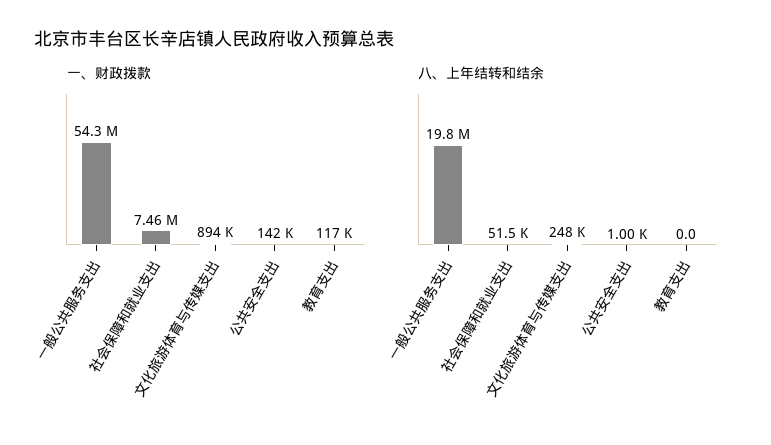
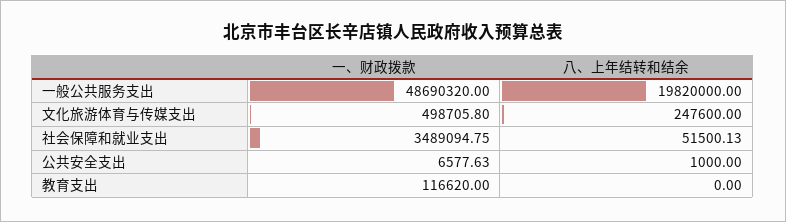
  {
    "一、财政拨款": {
-     "一般公共服务支出": 54300000,
+     "一般公共服务支出": 48690320,
-     "社会保障和就业支出": 7460000,
+     "社会保障和就业支出": 3489094.75,
-     "文化旅游体育与传媒支出": 894000,
+     "文化旅游体育与传媒支出": 498705.8,
-     "公共安全支出": 142000,
+     "公共安全支出": 6577.63,
      "教育支出": 116620
    },
    "八、上年结转和结余": {
      "一般公共服务支出": 19820000,
      "社会保障和就业支出": 51500.13,
      "文化旅游体育与传媒支出": 247600,
      "公共安全支出": 1000,
      "教育支出": 0
    }
  }

